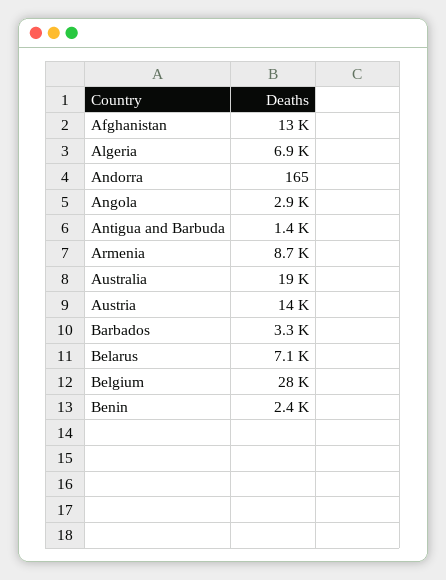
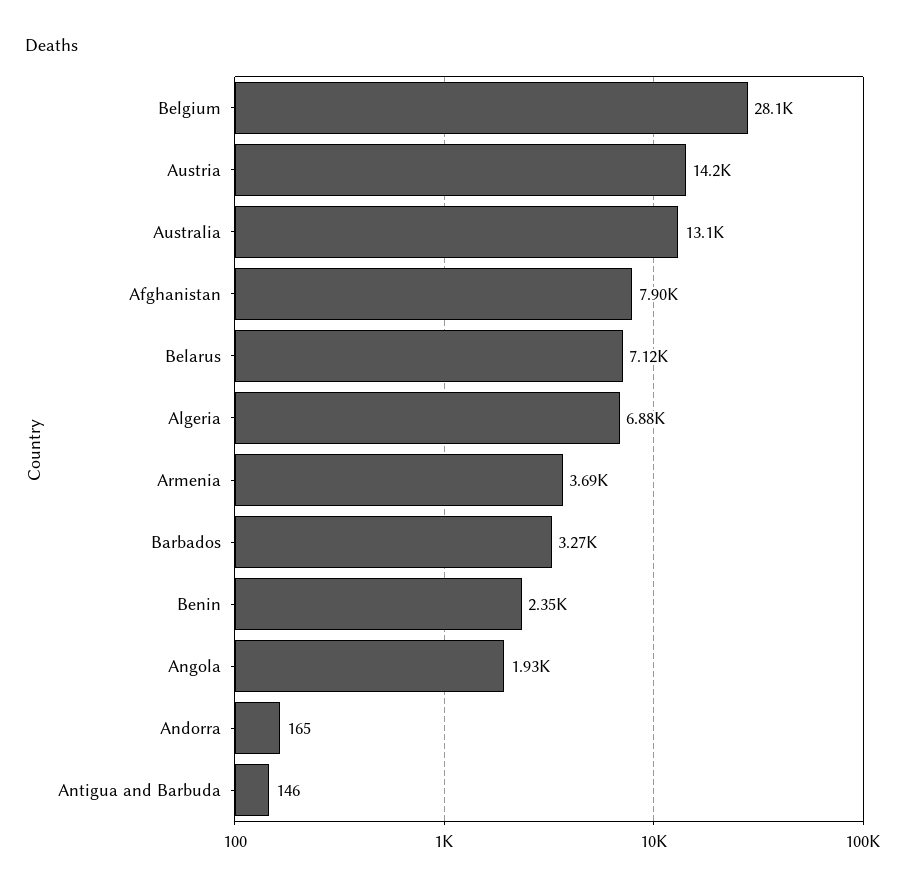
  {
-   "Afghanistan": 13000,
+   "Afghanistan": 7900,
    "Algeria": 6880,
    "Andorra": 165,
-   "Angola": 2900,
+   "Angola": 1930,
-   "Antigua and Barbuda": 1400,
+   "Antigua and Barbuda": 146,
-   "Armenia": 8700,
+   "Armenia": 3690,
-   "Australia": 19000,
+   "Australia": 13100,
    "Austria": 14200,
    "Barbados": 3270,
    "Belarus": 7120,
    "Belgium": 28100,
    "Benin": 2350
  }

